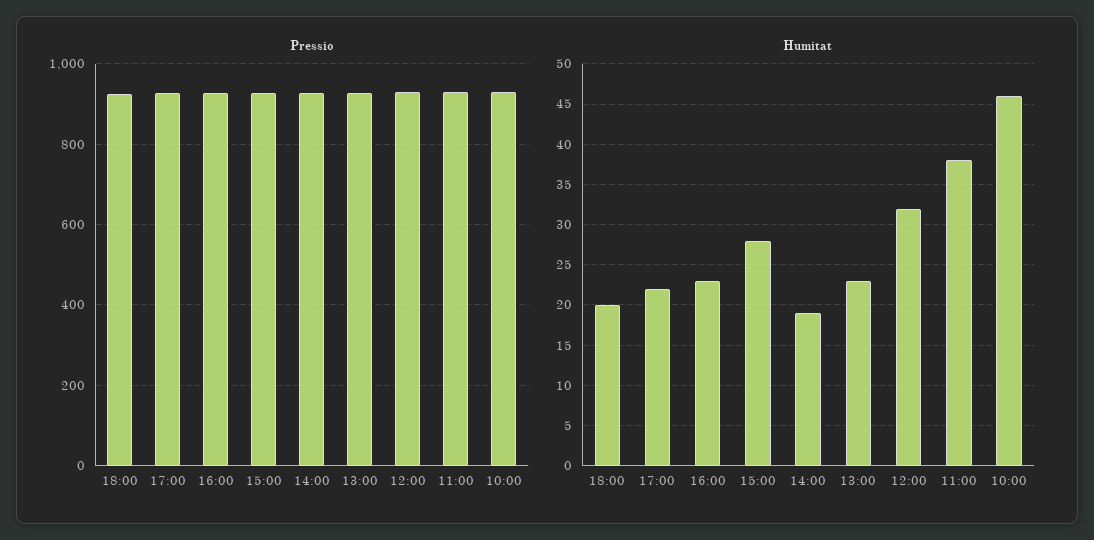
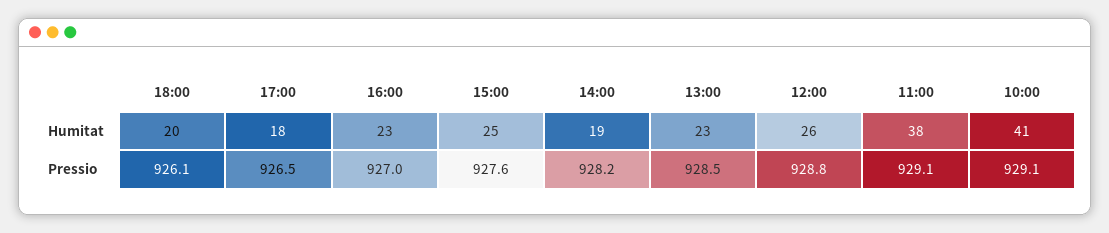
  {
    "Pressio": {
      "18:00": 926.1,
      "17:00": 926.5,
      "16:00": 927,
      "15:00": 927.6,
      "14:00": 928.2,
      "13:00": 928.5,
      "12:00": 928.8,
      "11:00": 929.1,
      "10:00": 929.1
    },
    "Humitat": {
      "18:00": 20,
-     "17:00": 22,
+     "17:00": 18,
      "16:00": 23,
-     "15:00": 28,
+     "15:00": 25,
      "14:00": 19,
      "13:00": 23,
-     "12:00": 32,
+     "12:00": 26,
      "11:00": 38,
-     "10:00": 46
+     "10:00": 41
    }
  }

